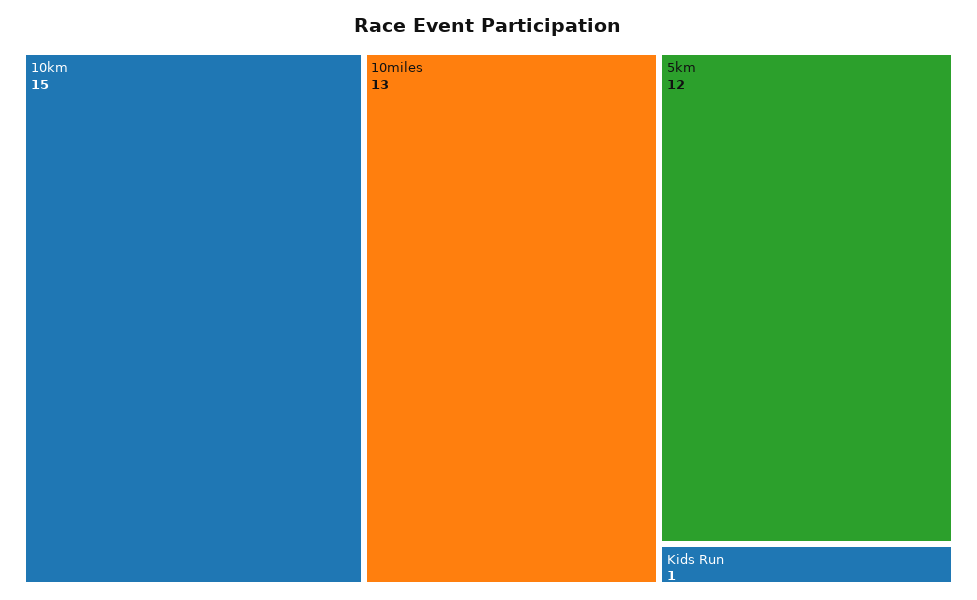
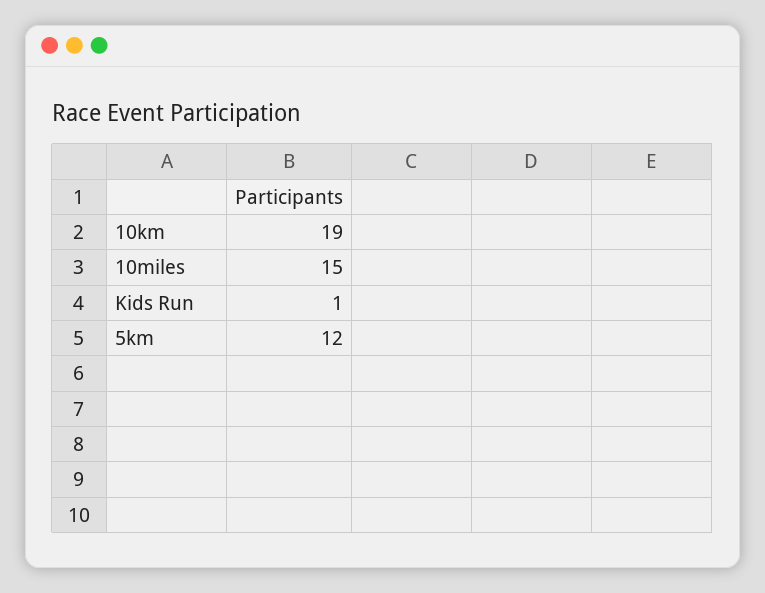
  {
-   "10km": 15,
+   "10km": 19,
-   "10miles": 13,
+   "10miles": 15,
    "5km": 12,
    "Kids Run": 1
  }

